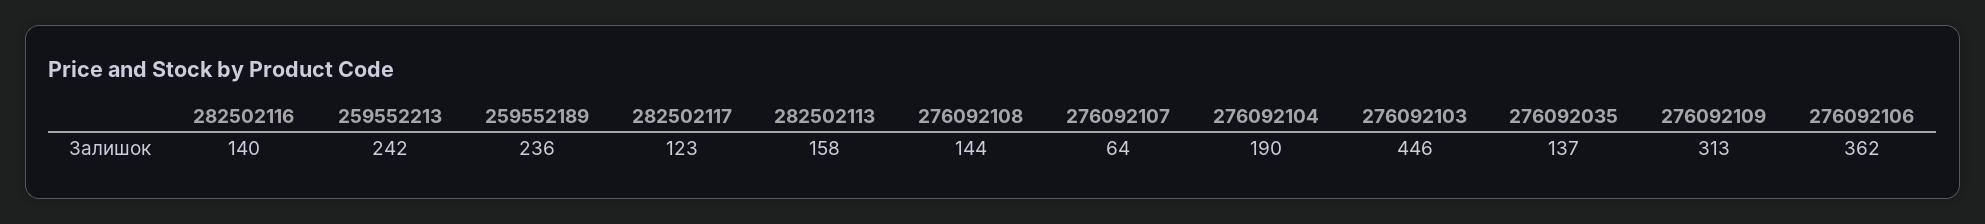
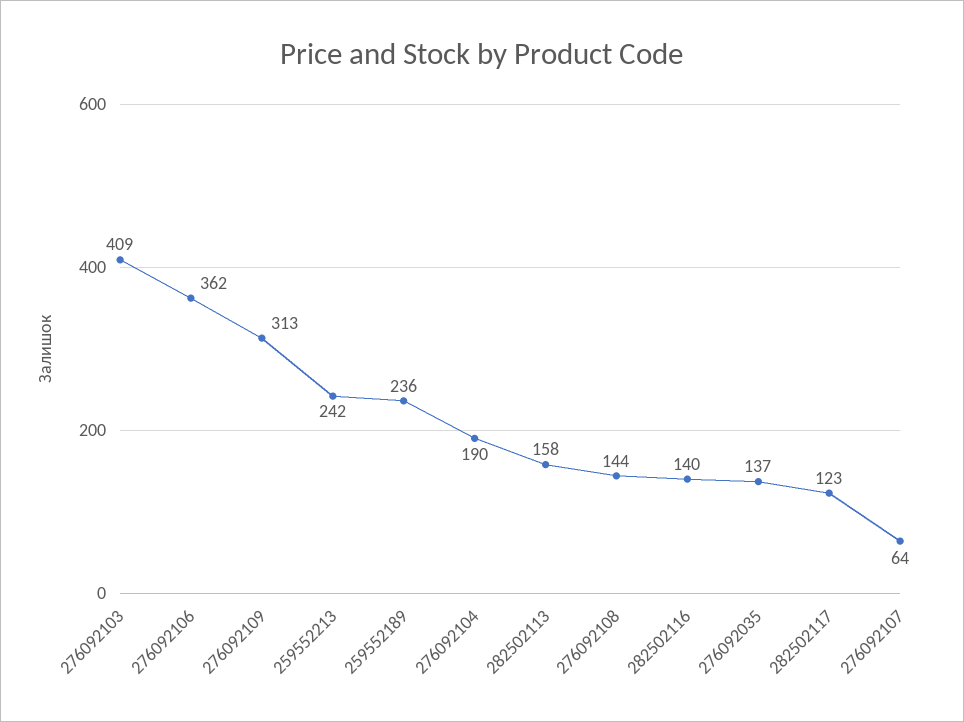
  {
    "282502116": 140,
    "259552213": 242,
    "259552189": 236,
    "282502117": 123,
    "282502113": 158,
    "276092108": 144,
    "276092107": 64,
    "276092104": 190,
-   "276092103": 446,
+   "276092103": 409,
    "276092035": 137,
    "276092109": 313,
    "276092106": 362
  }

